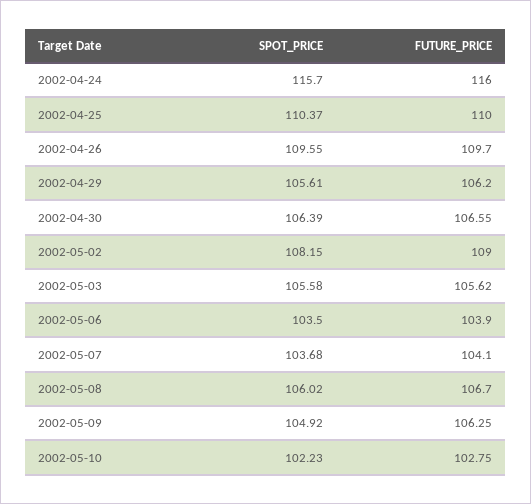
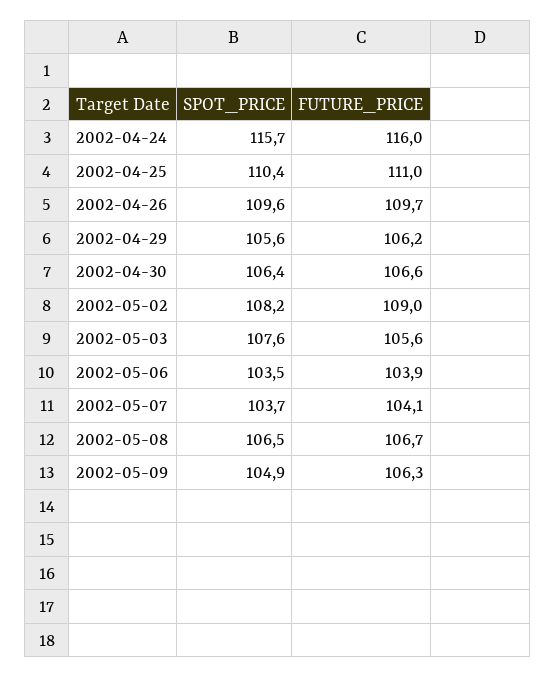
  {
    "SPOT_PRICE": {
      "2002-04-24": 115.7,
      "2002-04-25": 110.37,
      "2002-04-26": 109.55,
      "2002-04-29": 105.61,
      "2002-04-30": 106.39,
      "2002-05-02": 108.15,
-     "2002-05-03": 105.58,
+     "2002-05-03": 107.6,
      "2002-05-06": 103.5,
      "2002-05-07": 103.68,
-     "2002-05-08": 106.02,
+     "2002-05-08": 106.5,
-     "2002-05-09": 104.92,
+     "2002-05-09": 104.92
-     "2002-05-10": 102.23
    },
    "FUTURE_PRICE": {
      "2002-04-24": 116,
-     "2002-04-25": 110,
+     "2002-04-25": 111,
      "2002-04-26": 109.7,
      "2002-04-29": 106.2,
      "2002-04-30": 106.55,
      "2002-05-02": 109,
      "2002-05-03": 105.62,
      "2002-05-06": 103.9,
      "2002-05-07": 104.1,
      "2002-05-08": 106.7,
-     "2002-05-09": 106.25,
+     "2002-05-09": 106.25
-     "2002-05-10": 102.75
    }
  }

